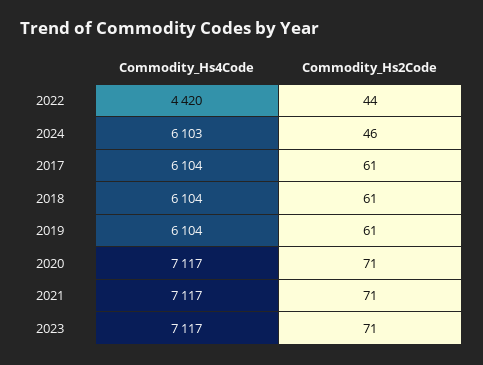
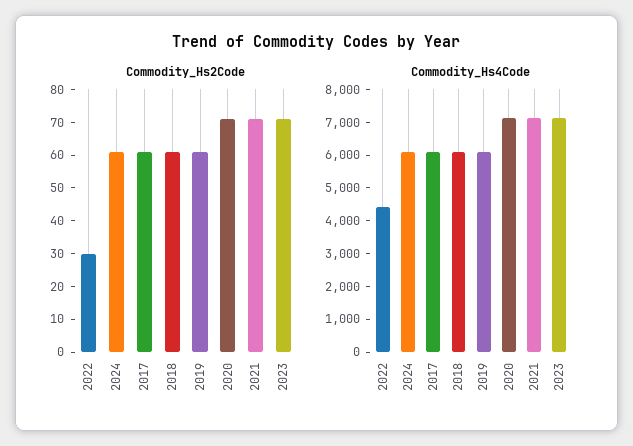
  {
    "Commodity_Hs4Code": {
      "2022": 4420,
      "2024": 6103,
      "2017": 6104,
      "2018": 6104,
      "2019": 6104,
      "2020": 7117,
      "2021": 7117,
      "2023": 7117
    },
    "Commodity_Hs2Code": {
-     "2022": 44,
+     "2022": 30,
-     "2024": 46,
+     "2024": 60,
      "2017": 61,
      "2018": 61,
      "2019": 61,
      "2020": 71,
      "2021": 71,
      "2023": 71
    }
  }

